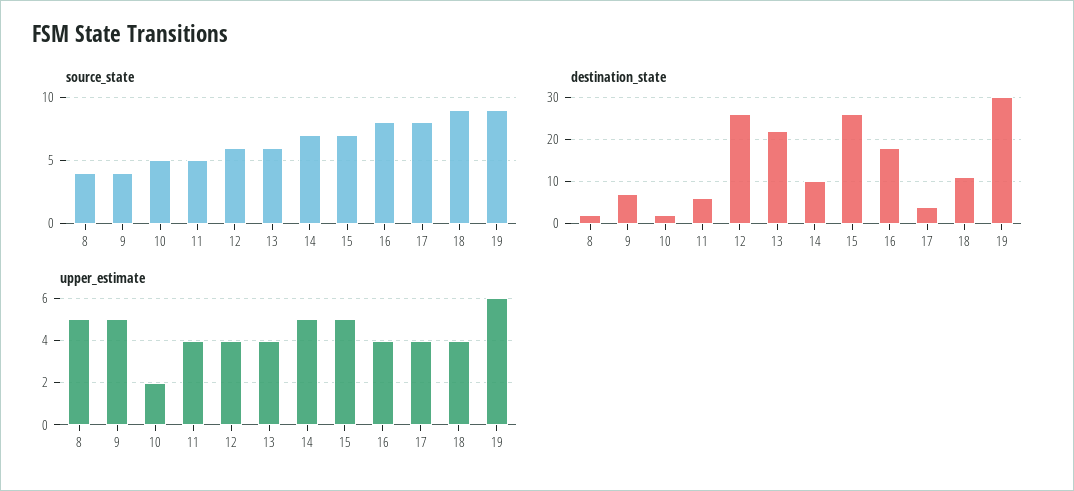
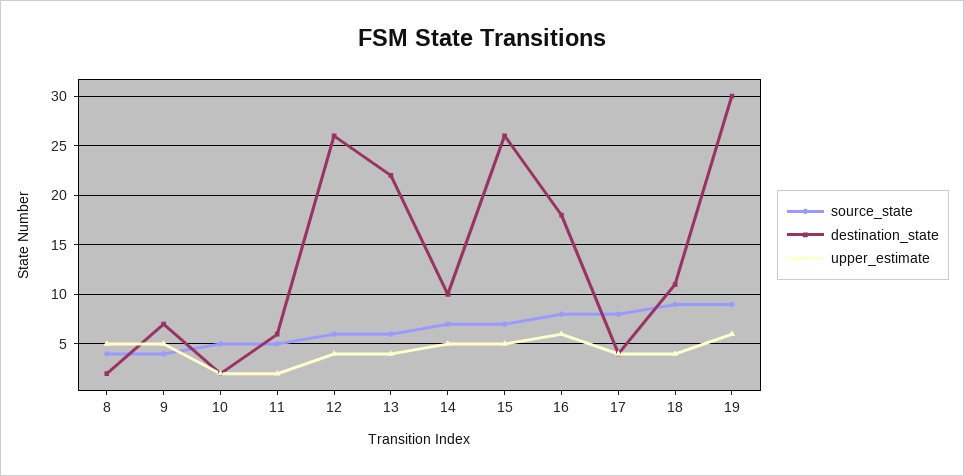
  {
    "source_state": {
      "8": 4,
      "9": 4,
      "10": 5,
      "11": 5,
      "12": 6,
      "13": 6,
      "14": 7,
      "15": 7,
      "16": 8,
      "17": 8,
      "18": 9,
      "19": 9
    },
    "destination_state": {
      "8": 2,
      "9": 7,
      "10": 2,
      "11": 6,
      "12": 26,
      "13": 22,
      "14": 10,
      "15": 26,
      "16": 18,
      "17": 4,
      "18": 11,
      "19": 30
    },
    "upper_estimate": {
      "8": 5,
      "9": 5,
      "10": 2,
-     "11": 4,
+     "11": 2,
      "12": 4,
      "13": 4,
      "14": 5,
      "15": 5,
-     "16": 4,
+     "16": 6,
      "17": 4,
      "18": 4,
      "19": 6
    }
  }

